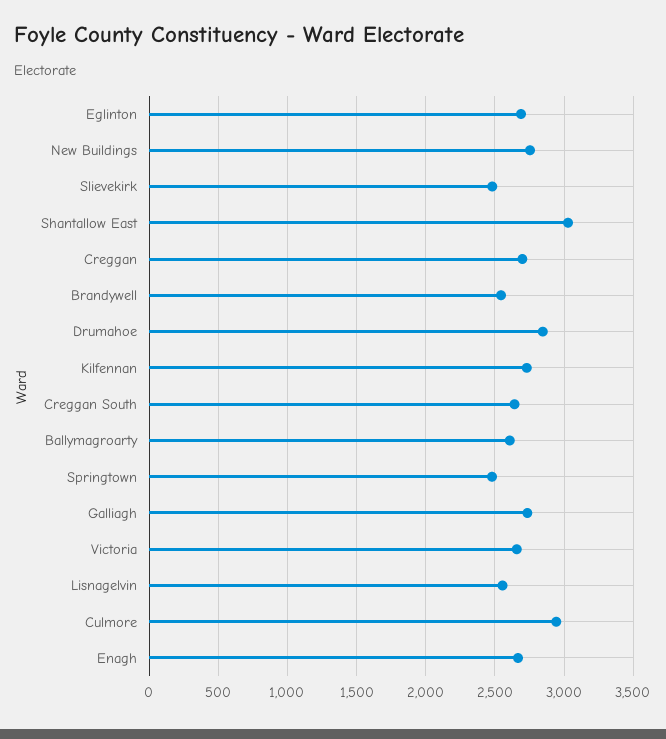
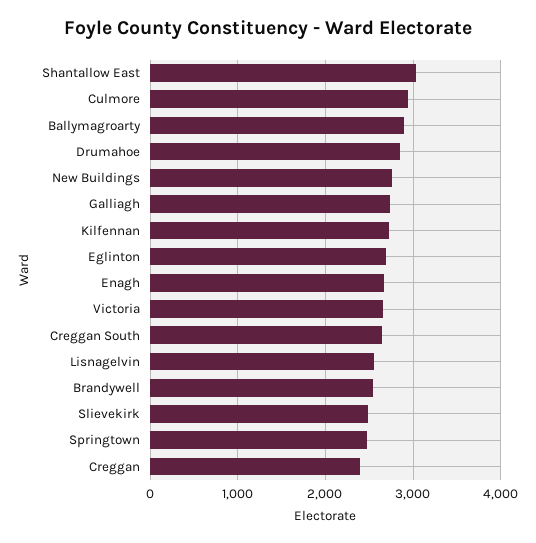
  {
    "Eglinton": 2700,
    "New Buildings": 2750,
    "Slievekirk": 2500,
    "Shantallow East": 3050,
-   "Creggan": 2700,
+   "Creggan": 2400,
    "Brandywell": 2550,
    "Drumahoe": 2850,
    "Kilfennan": 2750,
    "Creggan South": 2650,
-   "Ballymagroarty": 2600,
+   "Ballymagroarty": 2900,
    "Springtown": 2500,
    "Galliagh": 2750,
    "Victoria": 2650,
    "Lisnagelvin": 2550,
    "Culmore": 2950,
    "Enagh": 2650
  }

